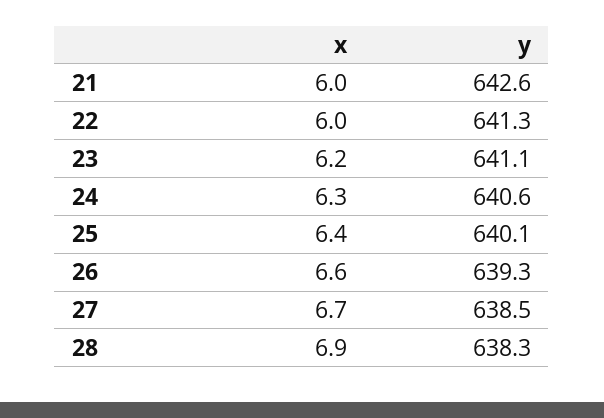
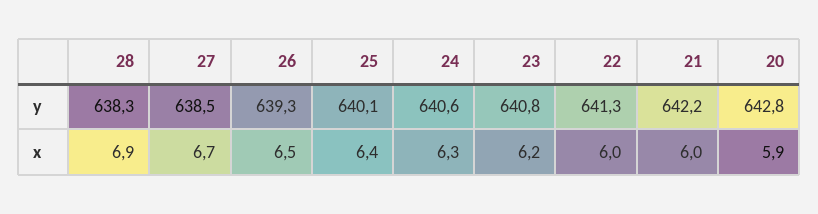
  {
    "x": {
      "21": 6,
      "22": 6,
      "23": 6.2,
      "24": 6.3,
      "25": 6.4,
-     "26": 6.6,
+     "26": 6.5,
      "27": 6.7,
-     "28": 6.9
+     "28": 6.9,
+     "20": 5.9
    },
    "y": {
-     "21": 642.6,
+     "21": 642.2,
      "22": 641.3,
-     "23": 641.1,
+     "23": 640.8,
      "24": 640.6,
      "25": 640.1,
      "26": 639.3,
      "27": 638.5,
-     "28": 638.3
+     "28": 638.3,
+     "20": 642.8
    }
  }

